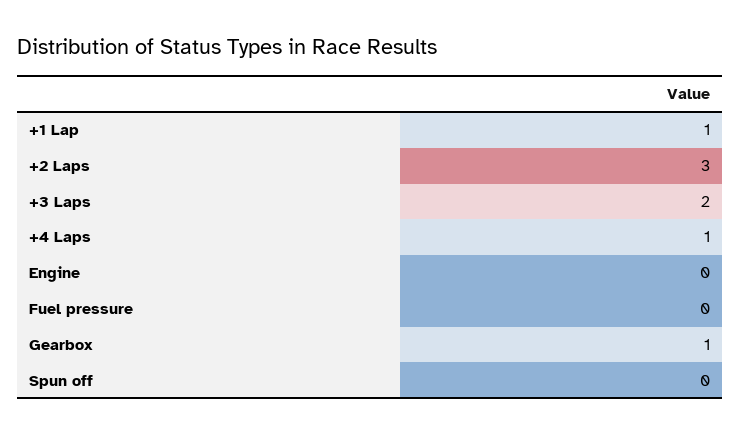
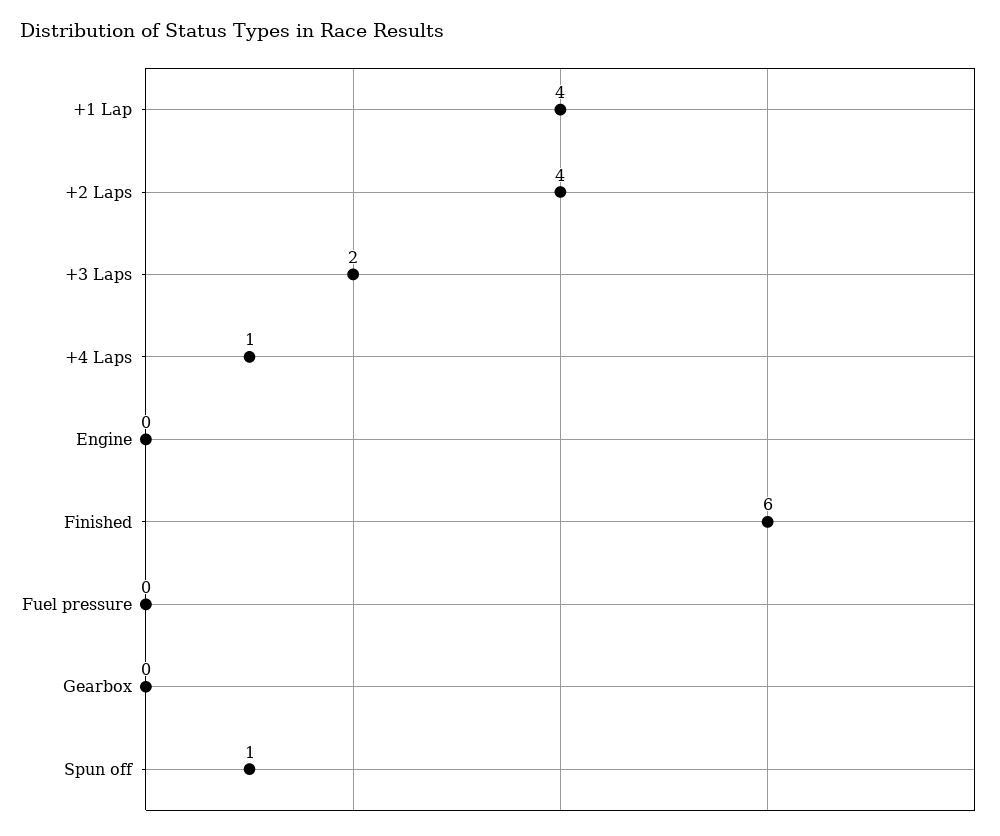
  {
-   "+1 Lap": 1,
+   "+1 Lap": 4,
-   "+2 Laps": 3,
+   "+2 Laps": 4,
    "+3 Laps": 2,
    "+4 Laps": 1,
    "Engine": 0,
    "Fuel pressure": 0,
-   "Gearbox": 1,
+   "Gearbox": 0,
-   "Spun off": 0
+   "Spun off": 1,
+   "Finished": 6
  }

